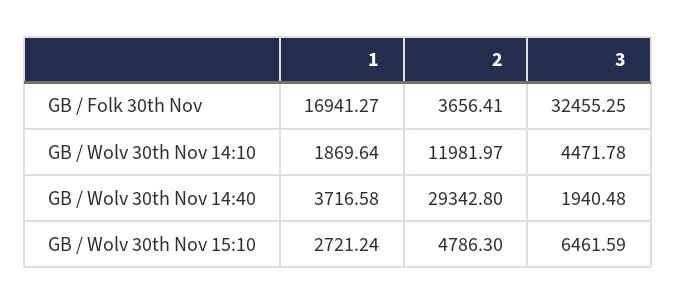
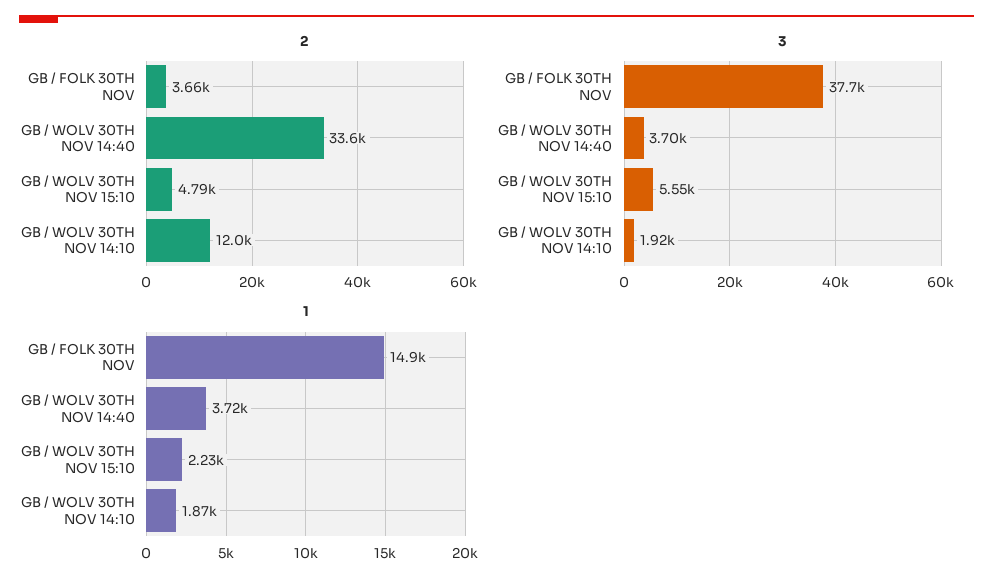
  {
    "1": {
-     "GB / Folk 30th Nov": 16941.27,
+     "GB / Folk 30th Nov": 14900,
      "GB / Wolv 30th Nov 14:10": 1869.64,
      "GB / Wolv 30th Nov 14:40": 3716.58,
-     "GB / Wolv 30th Nov 15:10": 2721.24
+     "GB / Wolv 30th Nov 15:10": 2230
    },
    "2": {
      "GB / Folk 30th Nov": 3656.41,
      "GB / Wolv 30th Nov 14:10": 11981.97,
-     "GB / Wolv 30th Nov 14:40": 29342.8,
+     "GB / Wolv 30th Nov 14:40": 33600,
      "GB / Wolv 30th Nov 15:10": 4786.3
    },
    "3": {
-     "GB / Folk 30th Nov": 32455.25,
+     "GB / Folk 30th Nov": 37700,
-     "GB / Wolv 30th Nov 14:10": 4471.78,
+     "GB / Wolv 30th Nov 14:10": 1920,
-     "GB / Wolv 30th Nov 14:40": 1940.48,
+     "GB / Wolv 30th Nov 14:40": 3700,
-     "GB / Wolv 30th Nov 15:10": 6461.59
+     "GB / Wolv 30th Nov 15:10": 5550
    }
  }

